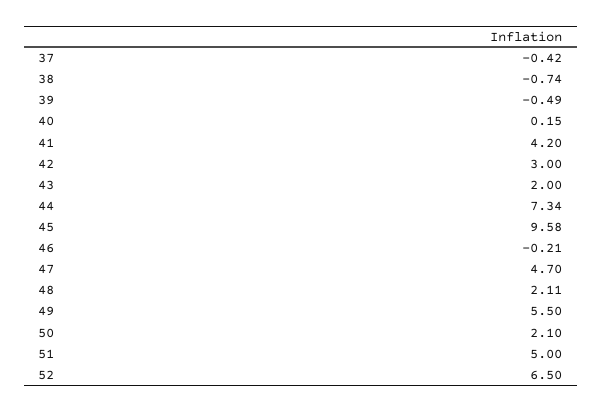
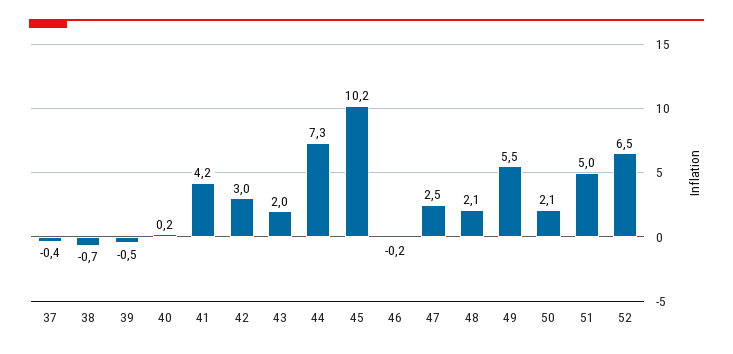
  {
    "37": -0.42,
    "38": -0.74,
    "39": -0.49,
    "40": 0.15,
    "41": 4.2,
    "42": 3,
    "43": 2,
    "44": 7.34,
-   "45": 9.58,
+   "45": 10.2,
    "46": -0.21,
-   "47": 4.7,
+   "47": 2.5,
    "48": 2.11,
    "49": 5.5,
    "50": 2.1,
    "51": 5,
    "52": 6.5
  }

